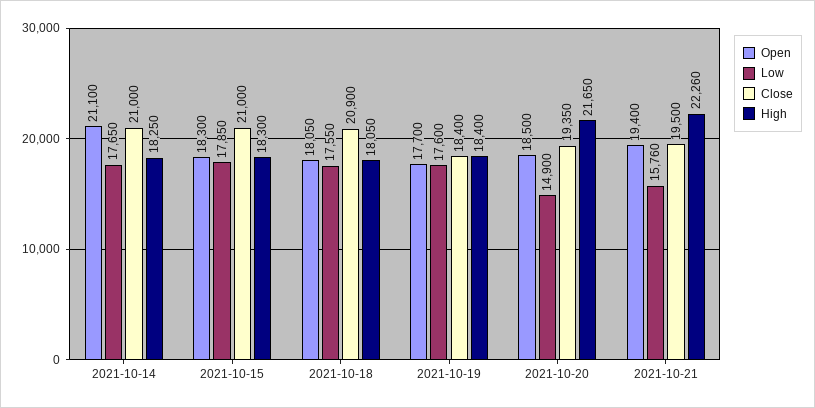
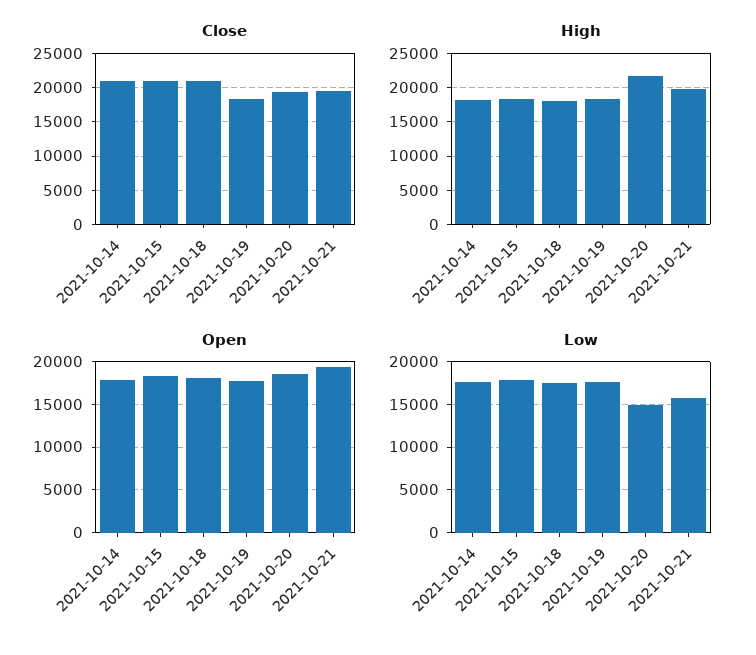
  {
    "Open": {
-     "2021-10-14": 21100,
+     "2021-10-14": 18000,
      "2021-10-15": 18300,
      "2021-10-18": 18050,
      "2021-10-19": 17700,
      "2021-10-20": 18500,
      "2021-10-21": 19400
    },
    "Low": {
      "2021-10-14": 17650,
      "2021-10-15": 17850,
      "2021-10-18": 17550,
      "2021-10-19": 17600,
      "2021-10-20": 14900,
      "2021-10-21": 15760
    },
    "Close": {
      "2021-10-14": 21000,
      "2021-10-15": 21000,
      "2021-10-18": 20900,
      "2021-10-19": 18400,
      "2021-10-20": 19350,
      "2021-10-21": 19500
    },
    "High": {
      "2021-10-14": 18250,
      "2021-10-15": 18300,
      "2021-10-18": 18050,
      "2021-10-19": 18400,
      "2021-10-20": 21650,
-     "2021-10-21": 22260
+     "2021-10-21": 20000
    }
  }

